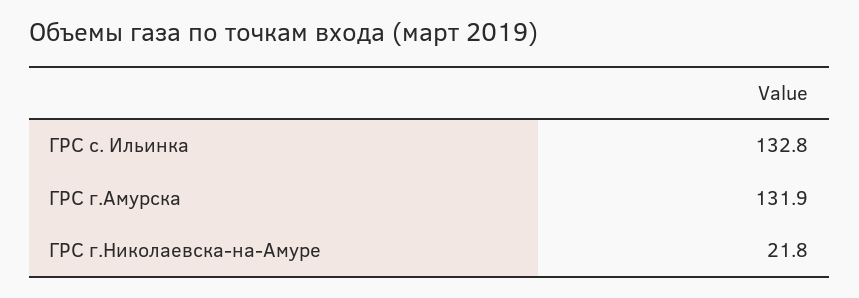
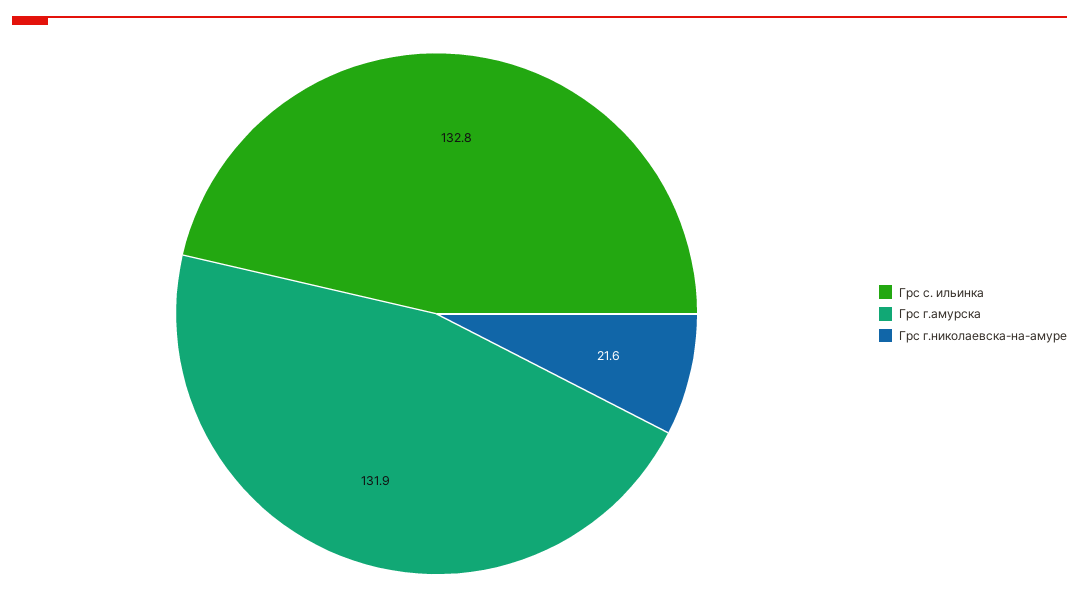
  {
    "ГРС с. Ильинка": 132.8,
    "ГРС г.Амурска": 131.9,
-   "ГРС г.Николаевска-на-Амуре": 21.8
+   "ГРС г.Николаевска-на-Амуре": 21.6
  }

